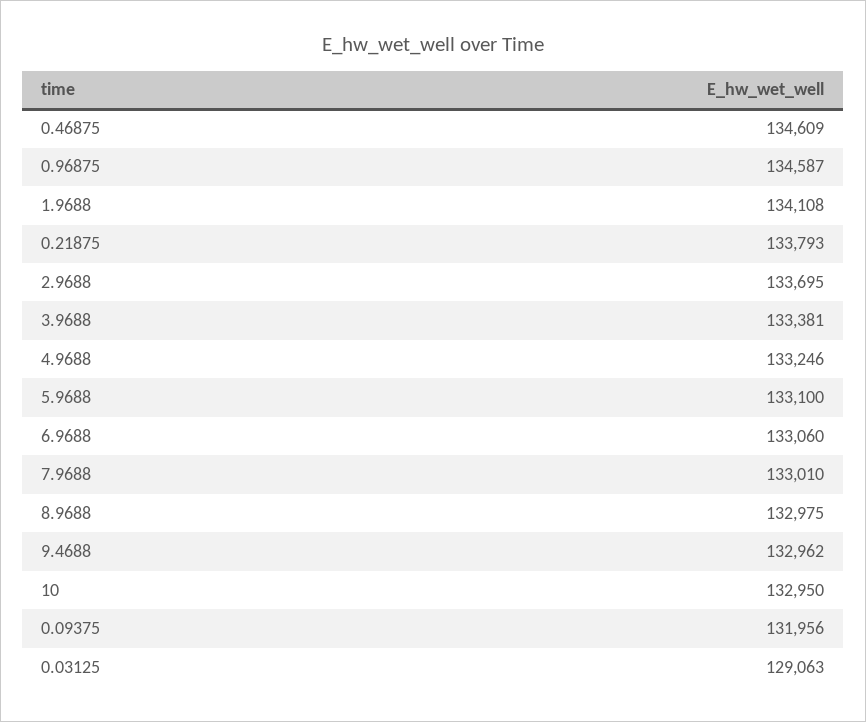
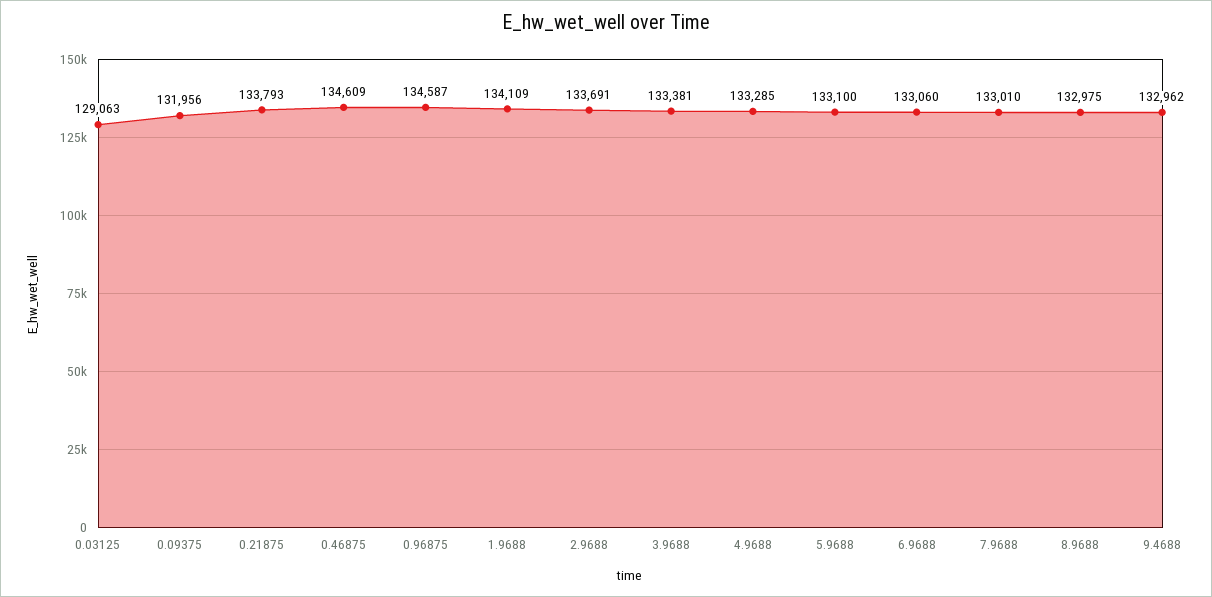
  {
    "0.46875": 134609,
    "0.96875": 134587,
-   "1.9688": 134108,
+   "1.9688": 134109,
    "0.21875": 133793,
-   "2.9688": 133695,
+   "2.9688": 133691,
    "3.9688": 133381,
-   "4.9688": 133246,
+   "4.9688": 133285,
    "5.9688": 133100,
    "6.9688": 133060,
    "7.9688": 133010,
    "8.9688": 132975,
    "9.4688": 132962,
-   "10": 132950,
    "0.09375": 131956,
    "0.03125": 129063
  }

